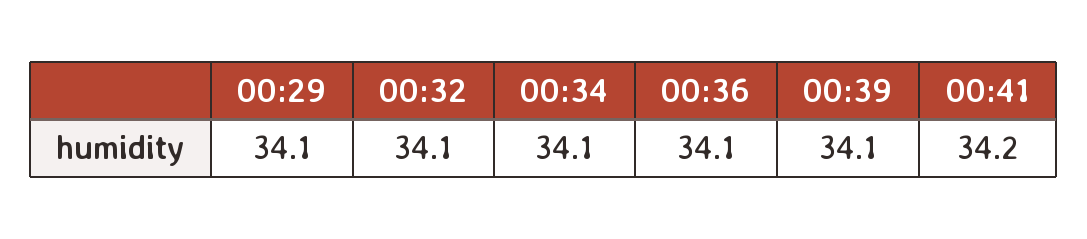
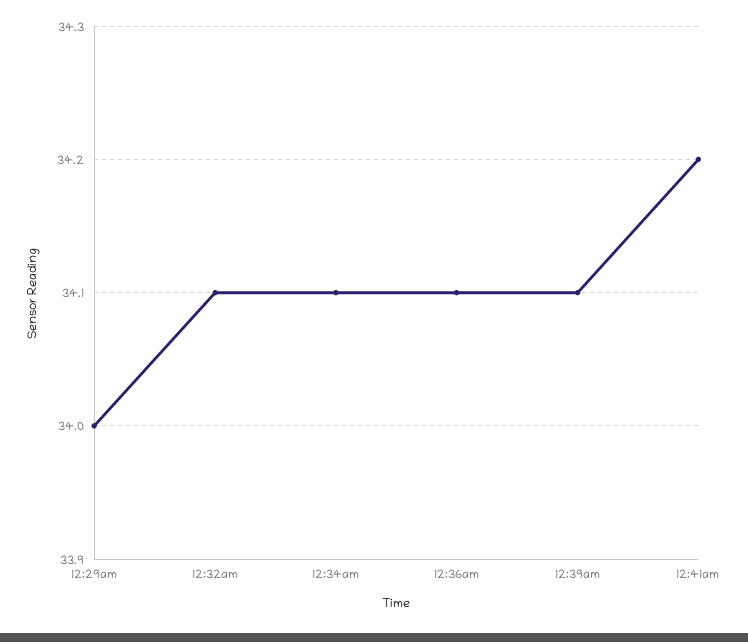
  {
-   "00:29": 34.1,
+   "00:29": 34,
    "00:32": 34.1,
    "00:34": 34.1,
    "00:36": 34.1,
    "00:39": 34.1,
    "00:41": 34.2
  }

